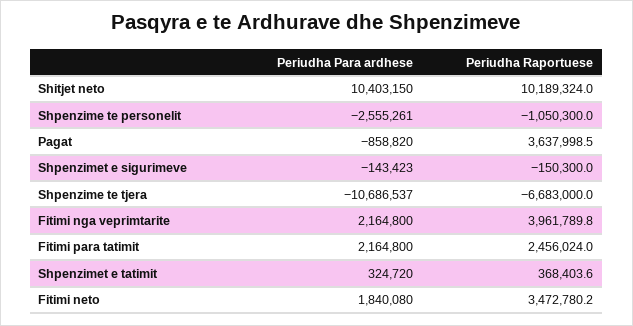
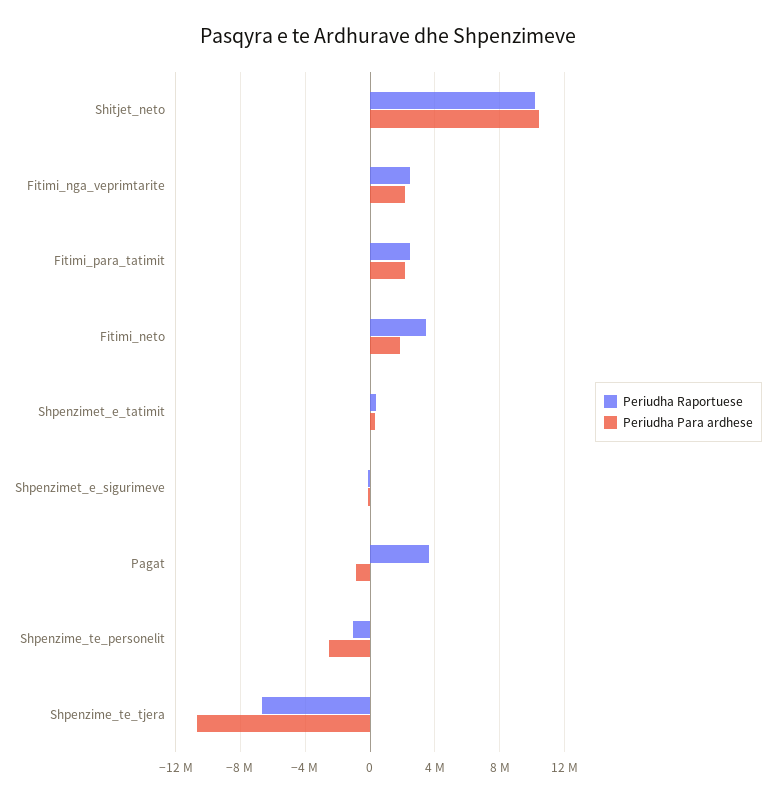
  {
    "Periudha Para ardhese": {
      "Shitjet neto": 10403150,
      "Shpenzime te personelit": -2555261,
      "Pagat": -858820,
      "Shpenzimet e sigurimeve": -143423,
      "Shpenzime te tjera": -10686537,
      "Fitimi nga veprimtarite": 2164800,
      "Fitimi para tatimit": 2164800,
      "Shpenzimet e tatimit": 324720,
      "Fitimi neto": 1840080
    },
    "Periudha Raportuese": {
      "Shitjet neto": 10189324,
      "Shpenzime te personelit": -1050300,
      "Pagat": 3637998.5,
      "Shpenzimet e sigurimeve": -150300,
      "Shpenzime te tjera": -6683000,
-     "Fitimi nga veprimtarite": 3961789.8,
+     "Fitimi nga veprimtarite": 2500000,
      "Fitimi para tatimit": 2456024,
      "Shpenzimet e tatimit": 368403.6,
      "Fitimi neto": 3472780.2
    }
  }

